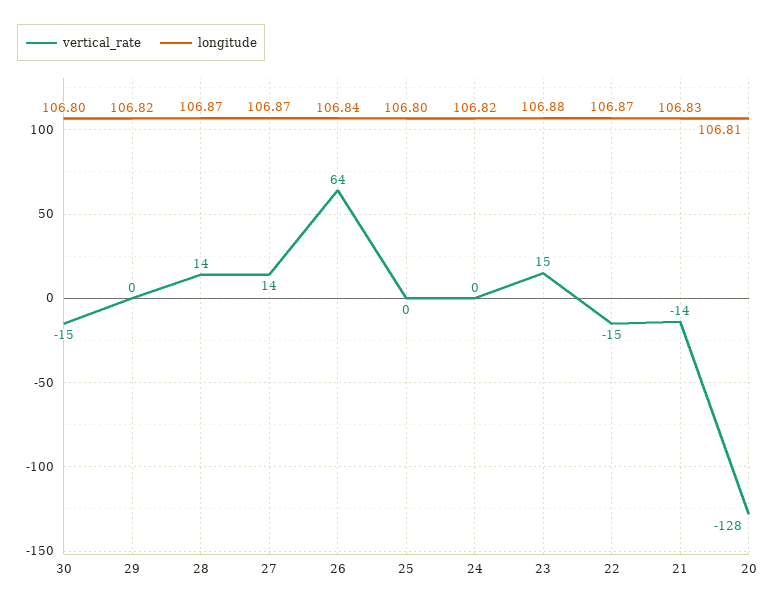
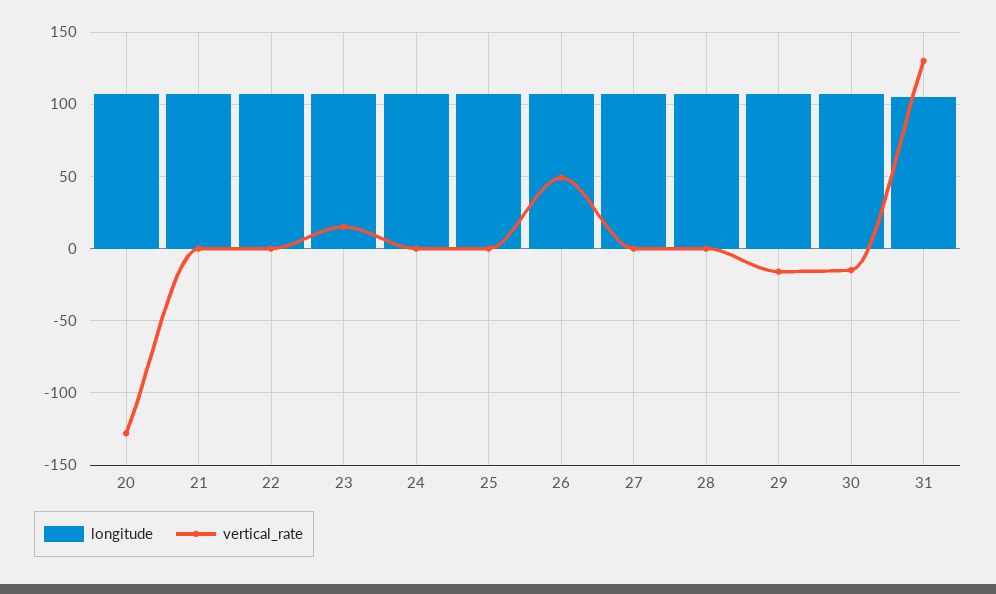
  {
    "vertical_rate": {
      "30": -15,
-     "29": 0,
+     "29": -15,
-     "28": 14,
+     "28": 0,
-     "27": 14,
+     "27": 0,
-     "26": 64,
+     "26": 50,
      "25": 0,
      "24": 0,
      "23": 15,
-     "22": -15,
+     "22": 0,
-     "21": -14,
+     "21": 0,
-     "20": -128
+     "20": -128,
+     "31": 130
    },
    "longitude": {
      "30": 106.8,
      "29": 106.82,
      "28": 106.87,
      "27": 106.87,
      "26": 106.84,
      "25": 106.8,
      "24": 106.82,
      "23": 106.88,
      "22": 106.87,
      "21": 106.83,
-     "20": 106.81
+     "20": 106.81,
+     "31": 105
    }
  }

